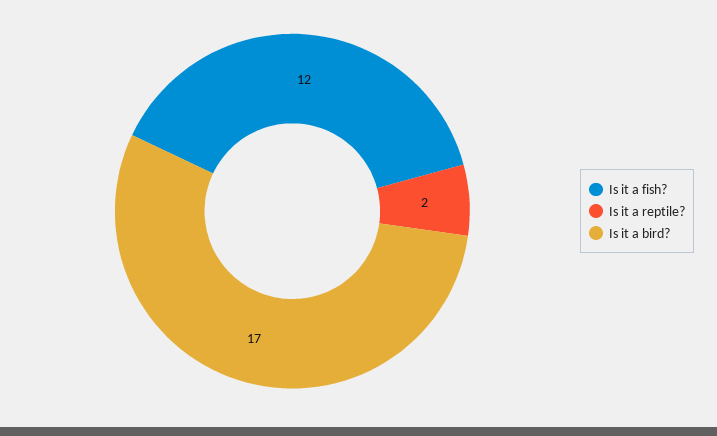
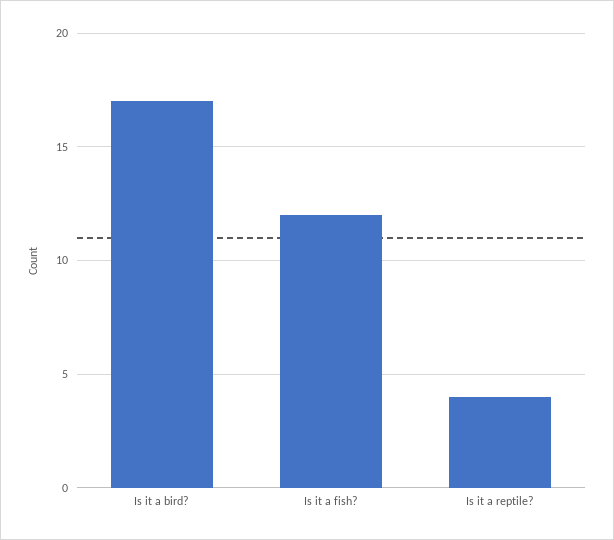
  {
    "Is it a fish?": 12,
-   "Is it a reptile?": 2,
+   "Is it a reptile?": 4,
    "Is it a bird?": 17
  }

